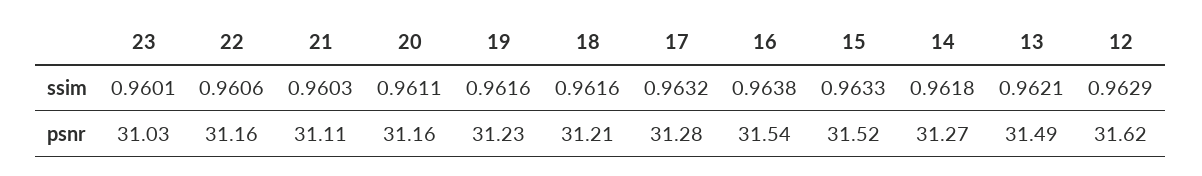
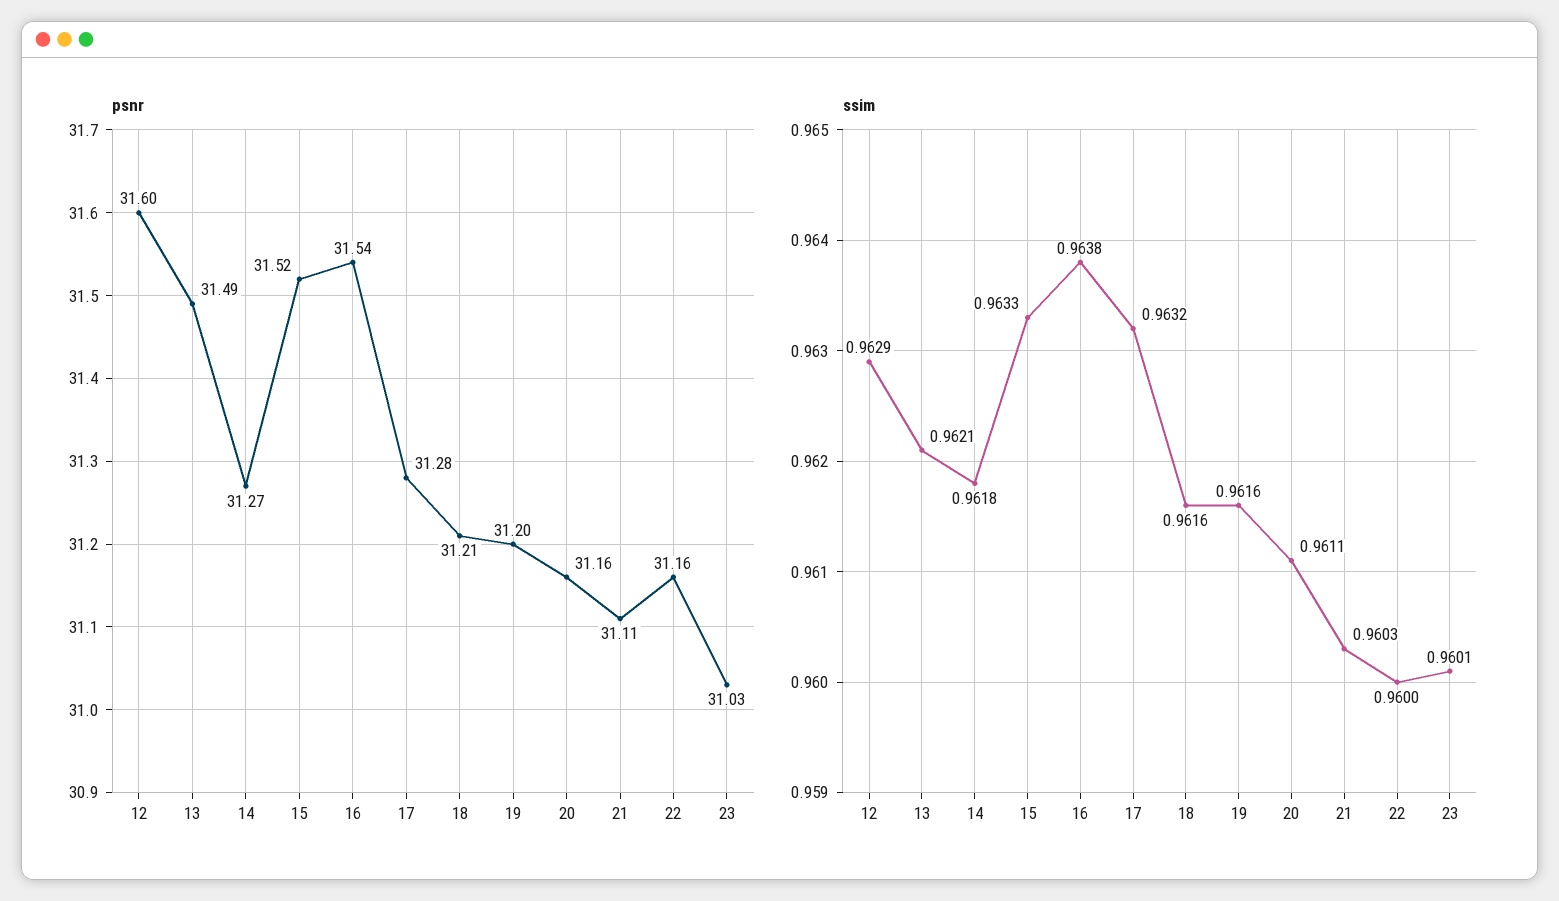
  {
    "ssim": {
      "23": 0.9601,
-     "22": 0.9606,
+     "22": 0.96,
      "21": 0.9603,
      "20": 0.9611,
      "19": 0.9616,
      "18": 0.9616,
      "17": 0.9632,
      "16": 0.9638,
      "15": 0.9633,
      "14": 0.9618,
      "13": 0.9621,
      "12": 0.9629
    },
    "psnr": {
      "23": 31.03,
      "22": 31.16,
      "21": 31.11,
      "20": 31.16,
-     "19": 31.23,
+     "19": 31.2,
      "18": 31.21,
      "17": 31.28,
      "16": 31.54,
      "15": 31.52,
      "14": 31.27,
      "13": 31.49,
-     "12": 31.62
+     "12": 31.6
    }
  }

